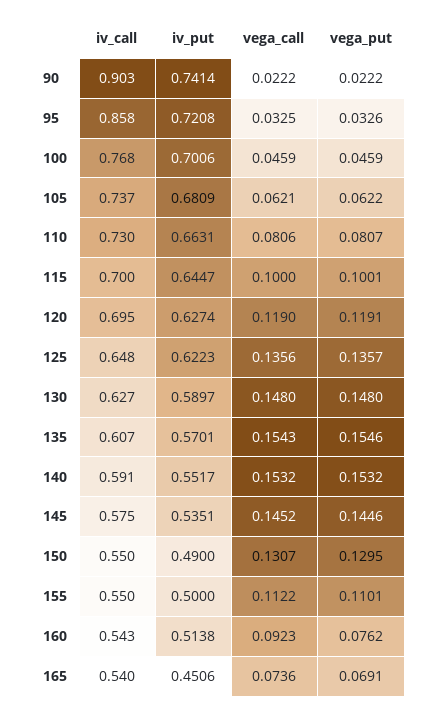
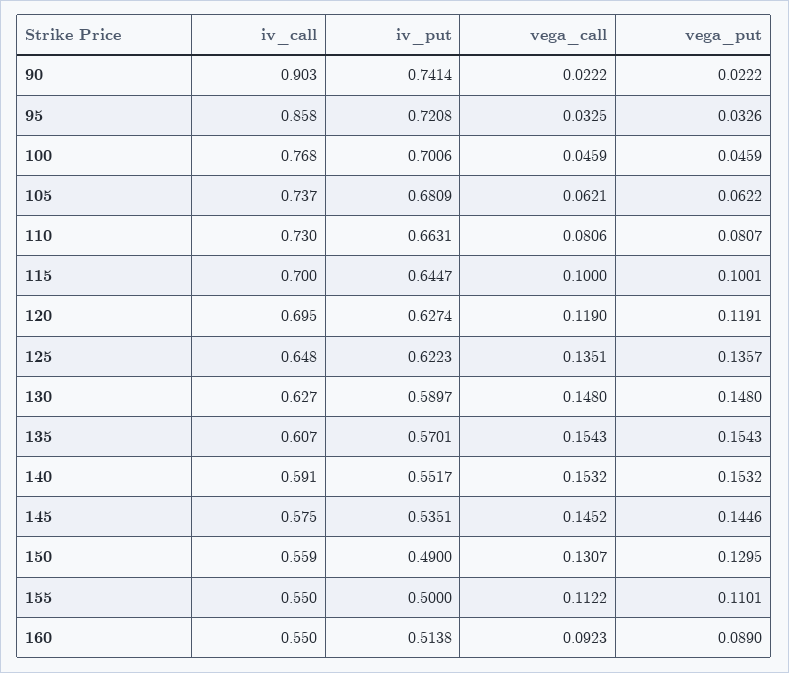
  {
    "iv_call": {
      "90": 0.903,
      "95": 0.858,
      "100": 0.768,
      "105": 0.737,
      "110": 0.73,
      "115": 0.7,
      "120": 0.695,
      "125": 0.648,
      "130": 0.627,
      "135": 0.607,
      "140": 0.591,
      "145": 0.575,
-     "150": 0.55,
+     "150": 0.559,
      "155": 0.55,
-     "160": 0.543,
+     "160": 0.55
-     "165": 0.54
    },
    "iv_put": {
      "90": 0.7414,
      "95": 0.7208,
      "100": 0.7006,
      "105": 0.6809,
      "110": 0.6631,
      "115": 0.6447,
      "120": 0.6274,
      "125": 0.6223,
      "130": 0.5897,
      "135": 0.5701,
      "140": 0.5517,
      "145": 0.5351,
      "150": 0.49,
      "155": 0.5,
-     "160": 0.5138,
+     "160": 0.5138
-     "165": 0.4506
    },
    "vega_call": {
      "90": 0.0222,
      "95": 0.0325,
      "100": 0.0459,
      "105": 0.0621,
      "110": 0.0806,
      "115": 0.1,
      "120": 0.119,
-     "125": 0.1356,
+     "125": 0.1351,
      "130": 0.148,
      "135": 0.1543,
      "140": 0.1532,
      "145": 0.1452,
      "150": 0.1307,
      "155": 0.1122,
-     "160": 0.0923,
+     "160": 0.0923
-     "165": 0.0736
    },
    "vega_put": {
      "90": 0.0222,
      "95": 0.0326,
      "100": 0.0459,
      "105": 0.0622,
      "110": 0.0807,
      "115": 0.1001,
      "120": 0.1191,
      "125": 0.1357,
      "130": 0.148,
-     "135": 0.1546,
+     "135": 0.1543,
      "140": 0.1532,
      "145": 0.1446,
      "150": 0.1295,
      "155": 0.1101,
-     "160": 0.0762,
+     "160": 0.089
-     "165": 0.0691
    }
  }

